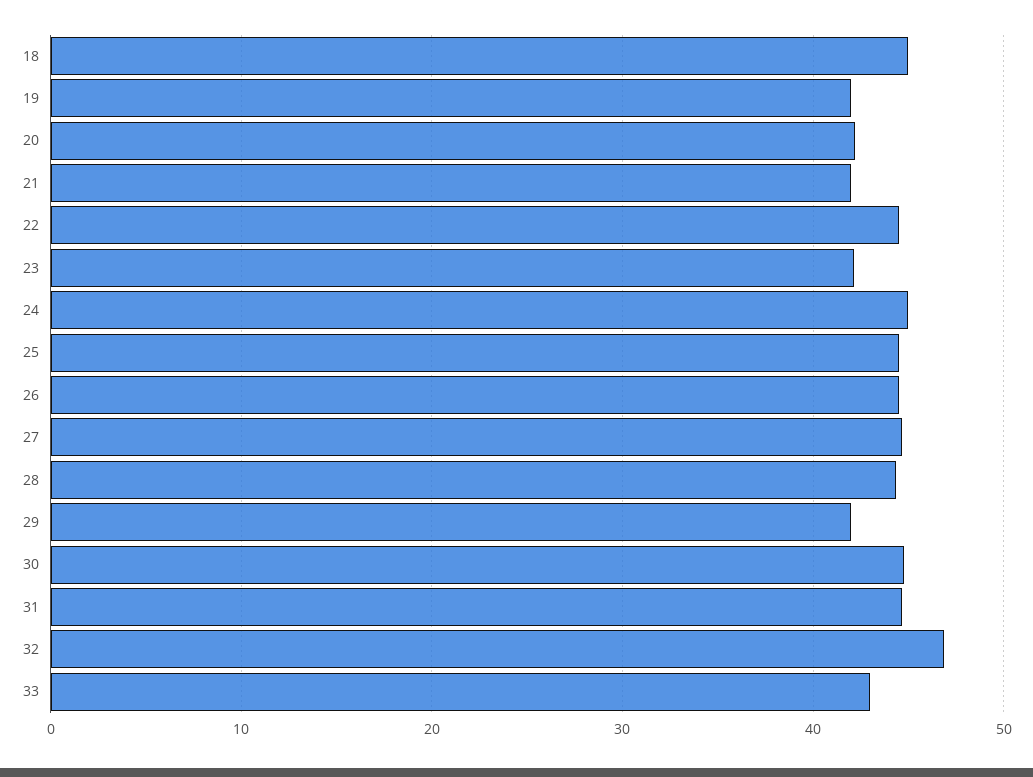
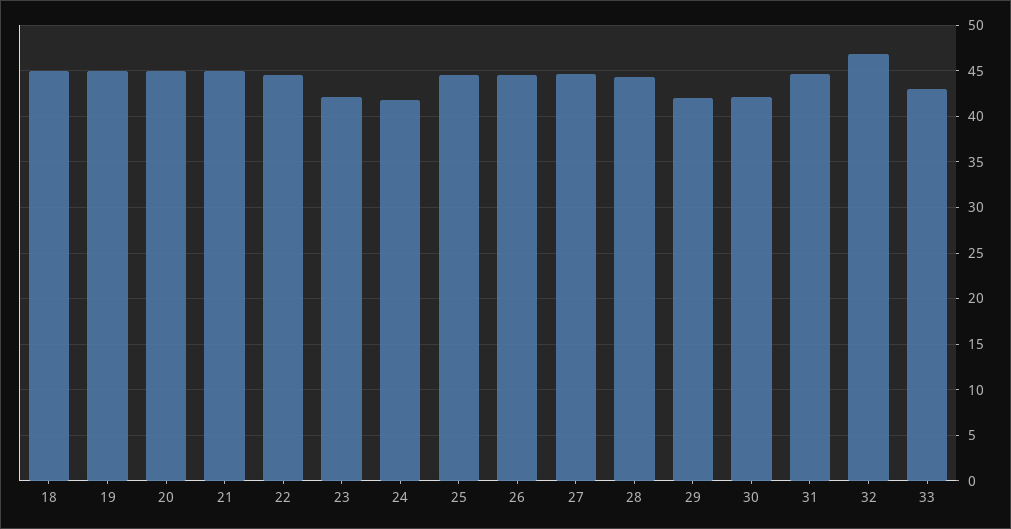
  {
    "18": 45,
-   "19": 42,
+   "19": 45,
-   "20": 42,
+   "20": 45,
-   "21": 42,
+   "21": 45,
    "22": 45,
    "23": 42,
-   "24": 45,
+   "24": 42,
    "25": 45,
    "26": 45,
    "27": 45,
    "28": 44,
    "29": 42,
-   "30": 45,
+   "30": 42,
    "31": 45,
    "32": 47,
    "33": 43
  }

